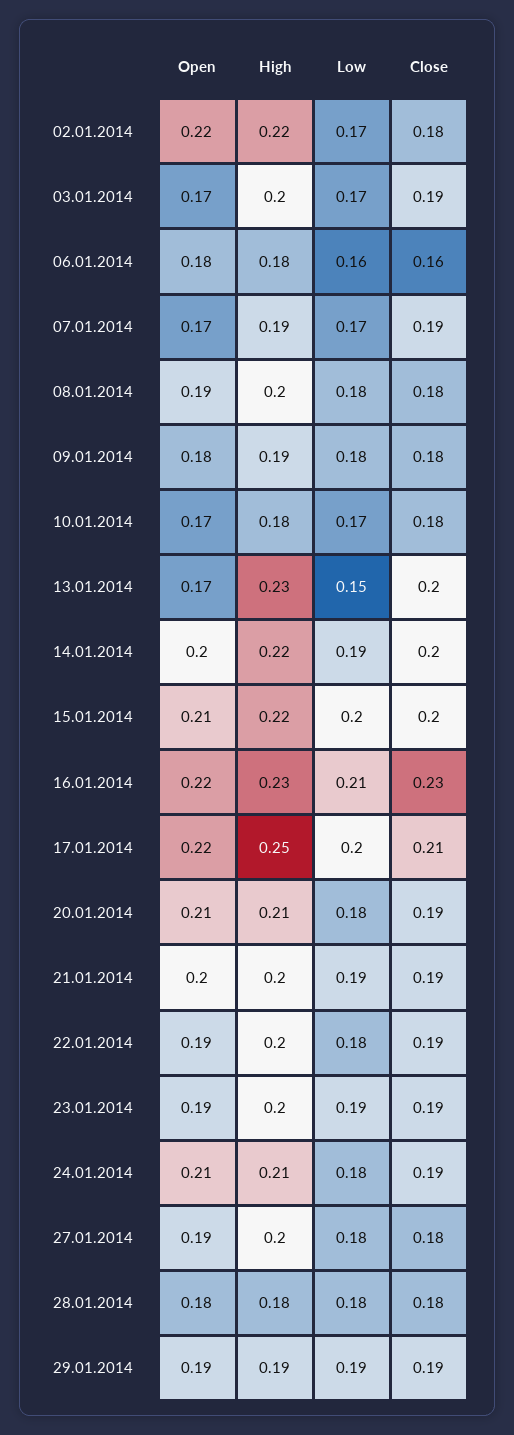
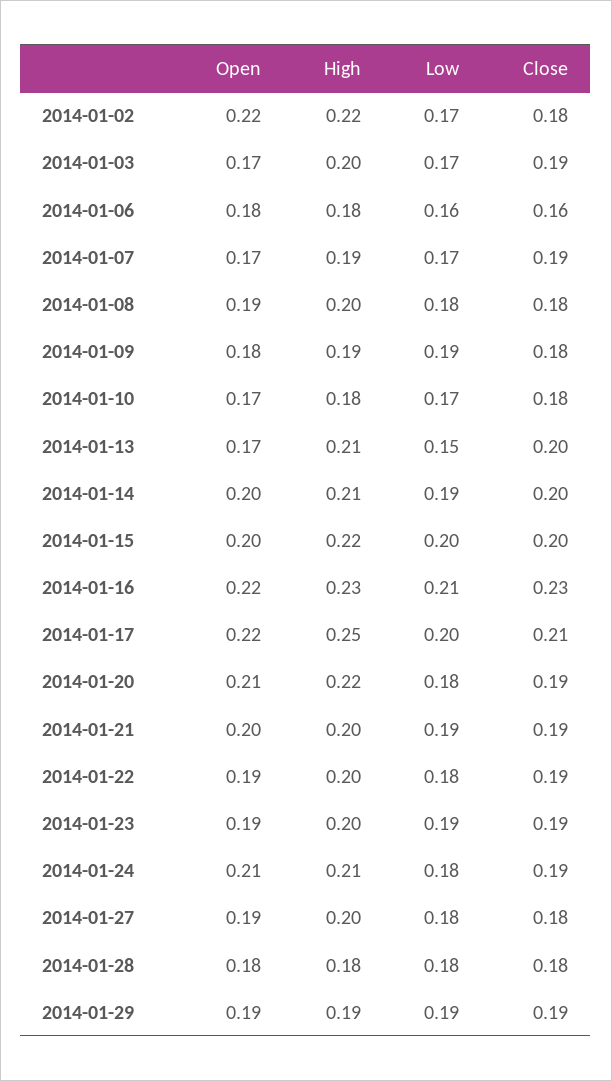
  {
    "Open": {
      "02.01.2014": 0.22,
      "03.01.2014": 0.17,
      "06.01.2014": 0.18,
      "07.01.2014": 0.17,
      "08.01.2014": 0.19,
      "09.01.2014": 0.18,
      "10.01.2014": 0.17,
      "13.01.2014": 0.17,
      "14.01.2014": 0.2,
-     "15.01.2014": 0.21,
+     "15.01.2014": 0.2,
      "16.01.2014": 0.22,
      "17.01.2014": 0.22,
      "20.01.2014": 0.21,
      "21.01.2014": 0.2,
      "22.01.2014": 0.19,
      "23.01.2014": 0.19,
      "24.01.2014": 0.21,
      "27.01.2014": 0.19,
      "28.01.2014": 0.18,
      "29.01.2014": 0.19
    },
    "High": {
      "02.01.2014": 0.22,
      "03.01.2014": 0.2,
      "06.01.2014": 0.18,
      "07.01.2014": 0.19,
      "08.01.2014": 0.2,
      "09.01.2014": 0.19,
      "10.01.2014": 0.18,
-     "13.01.2014": 0.23,
+     "13.01.2014": 0.21,
-     "14.01.2014": 0.22,
+     "14.01.2014": 0.21,
      "15.01.2014": 0.22,
      "16.01.2014": 0.23,
      "17.01.2014": 0.25,
-     "20.01.2014": 0.21,
+     "20.01.2014": 0.22,
      "21.01.2014": 0.2,
      "22.01.2014": 0.2,
      "23.01.2014": 0.2,
      "24.01.2014": 0.21,
      "27.01.2014": 0.2,
      "28.01.2014": 0.18,
      "29.01.2014": 0.19
    },
    "Low": {
      "02.01.2014": 0.17,
      "03.01.2014": 0.17,
      "06.01.2014": 0.16,
      "07.01.2014": 0.17,
      "08.01.2014": 0.18,
-     "09.01.2014": 0.18,
+     "09.01.2014": 0.19,
      "10.01.2014": 0.17,
      "13.01.2014": 0.15,
      "14.01.2014": 0.19,
      "15.01.2014": 0.2,
      "16.01.2014": 0.21,
      "17.01.2014": 0.2,
      "20.01.2014": 0.18,
      "21.01.2014": 0.19,
      "22.01.2014": 0.18,
      "23.01.2014": 0.19,
      "24.01.2014": 0.18,
      "27.01.2014": 0.18,
      "28.01.2014": 0.18,
      "29.01.2014": 0.19
    },
    "Close": {
      "02.01.2014": 0.18,
      "03.01.2014": 0.19,
      "06.01.2014": 0.16,
      "07.01.2014": 0.19,
      "08.01.2014": 0.18,
      "09.01.2014": 0.18,
      "10.01.2014": 0.18,
      "13.01.2014": 0.2,
      "14.01.2014": 0.2,
      "15.01.2014": 0.2,
      "16.01.2014": 0.23,
      "17.01.2014": 0.21,
      "20.01.2014": 0.19,
      "21.01.2014": 0.19,
      "22.01.2014": 0.19,
      "23.01.2014": 0.19,
      "24.01.2014": 0.19,
      "27.01.2014": 0.18,
      "28.01.2014": 0.18,
      "29.01.2014": 0.19
    }
  }

